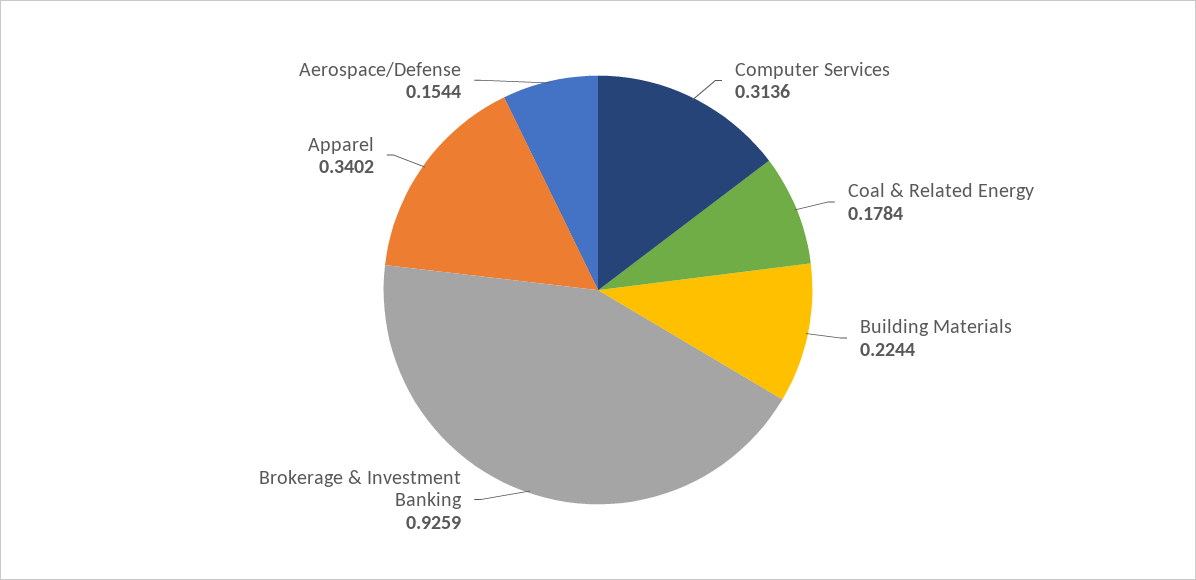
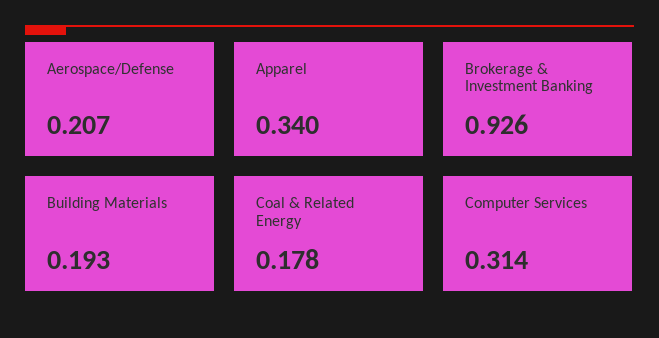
  {
    "Computer Services": 0.3136,
    "Coal & Related Energy": 0.1784,
-   "Building Materials": 0.2244,
+   "Building Materials": 0.193,
    "Brokerage & Investment Banking": 0.9259,
    "Apparel": 0.3402,
-   "Aerospace/Defense": 0.1544
+   "Aerospace/Defense": 0.207
  }

